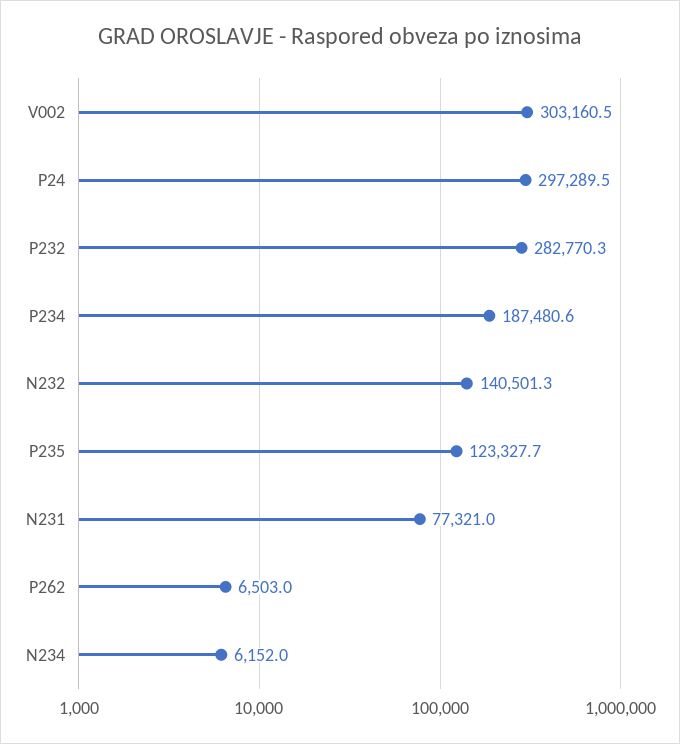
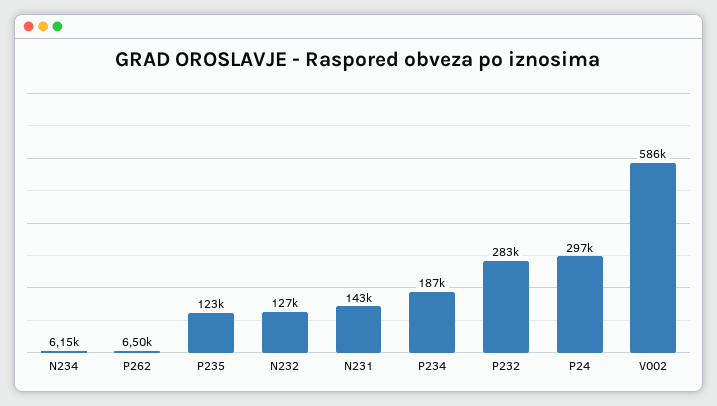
  {
-   "V002": 303160.5,
+   "V002": 586000,
    "P24": 297289.5,
    "P232": 282770.3,
    "P234": 187480.6,
-   "N232": 140501.3,
+   "N232": 127000,
    "P235": 123327.7,
-   "N231": 77321,
+   "N231": 143000,
    "P262": 6503,
    "N234": 6152
  }

